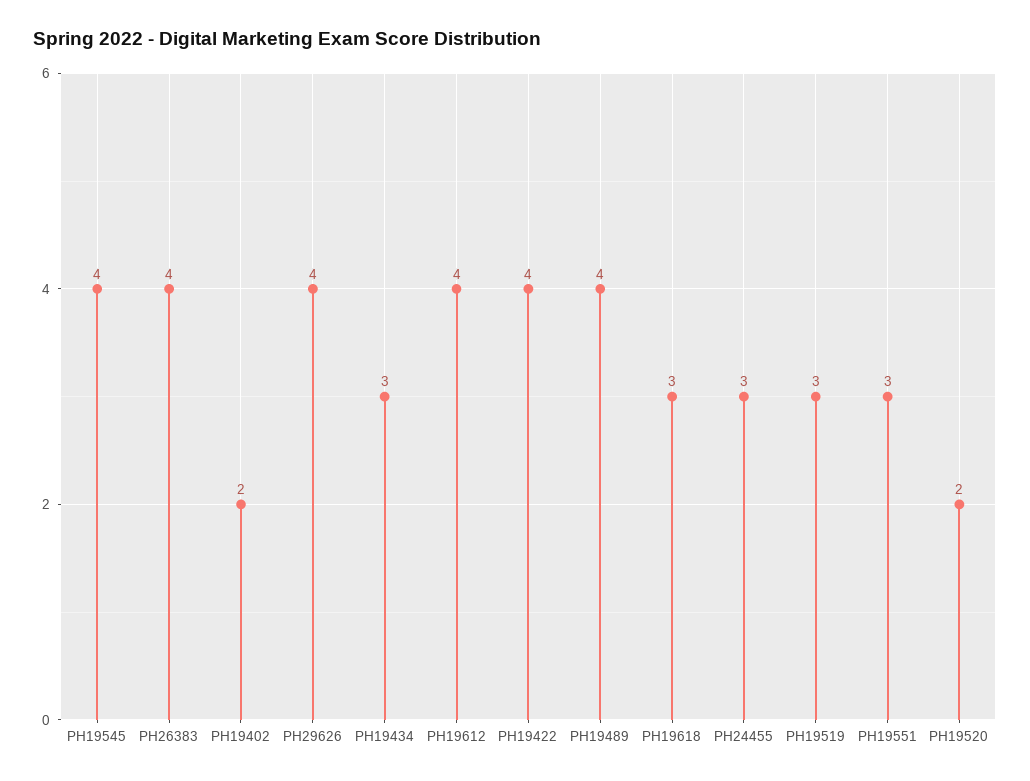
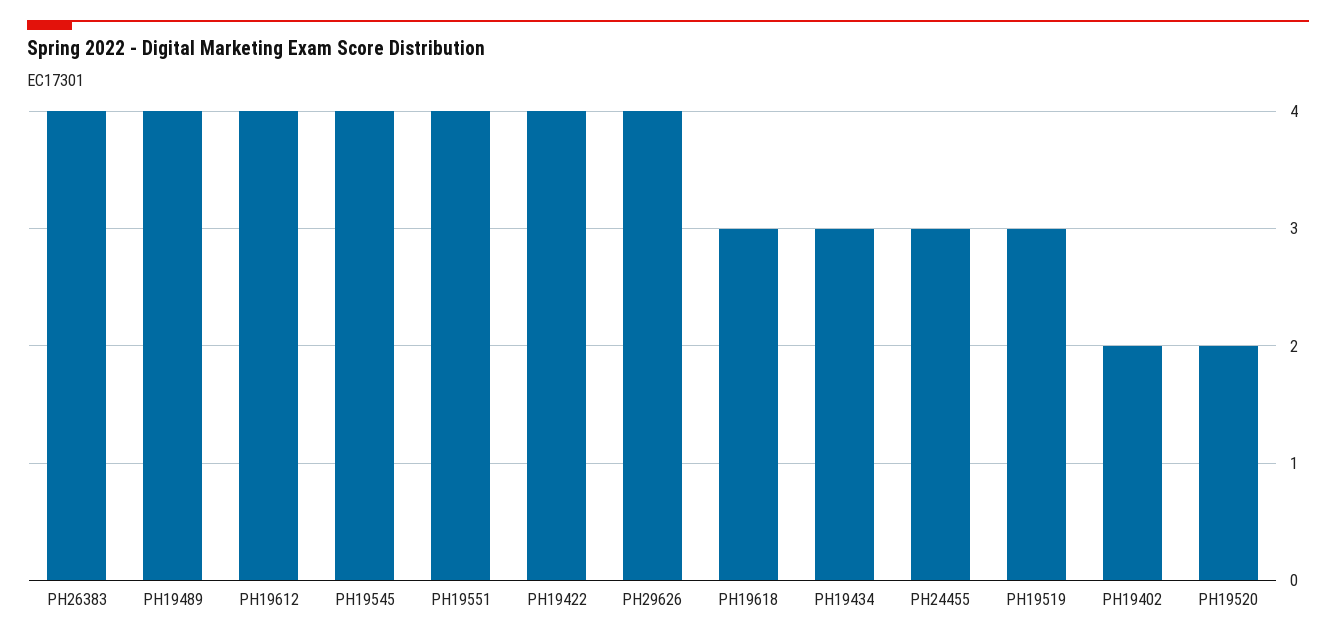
  {
    "PH19545": 4,
    "PH26383": 4,
    "PH19402": 2,
    "PH29626": 4,
    "PH19434": 3,
    "PH19612": 4,
    "PH19422": 4,
    "PH19489": 4,
    "PH19618": 3,
    "PH24455": 3,
    "PH19519": 3,
-   "PH19551": 3,
+   "PH19551": 4,
    "PH19520": 2
  }

